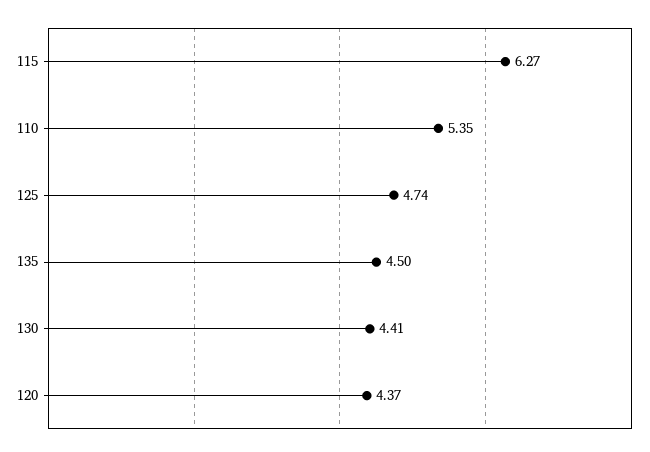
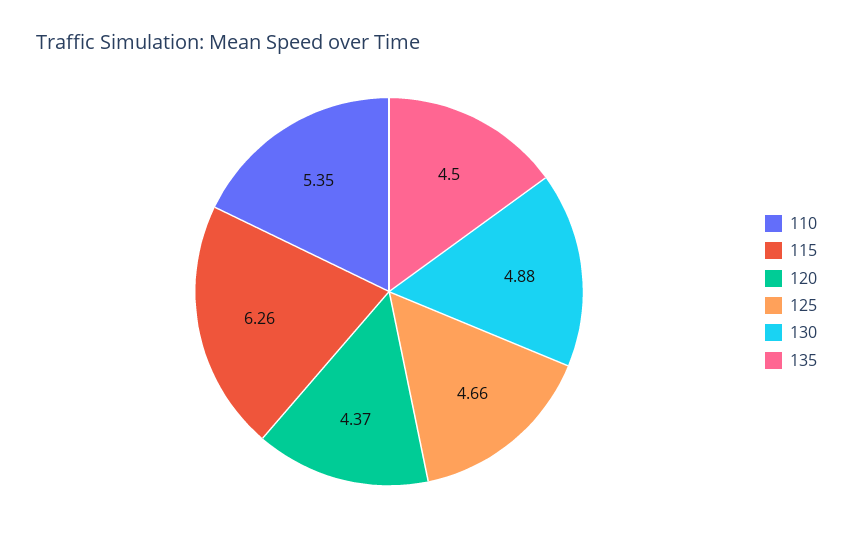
  {
-   "115": 6.27,
+   "115": 6.26,
    "110": 5.35,
-   "125": 4.74,
+   "125": 4.66,
    "135": 4.5,
-   "130": 4.41,
+   "130": 4.88,
    "120": 4.37
  }

